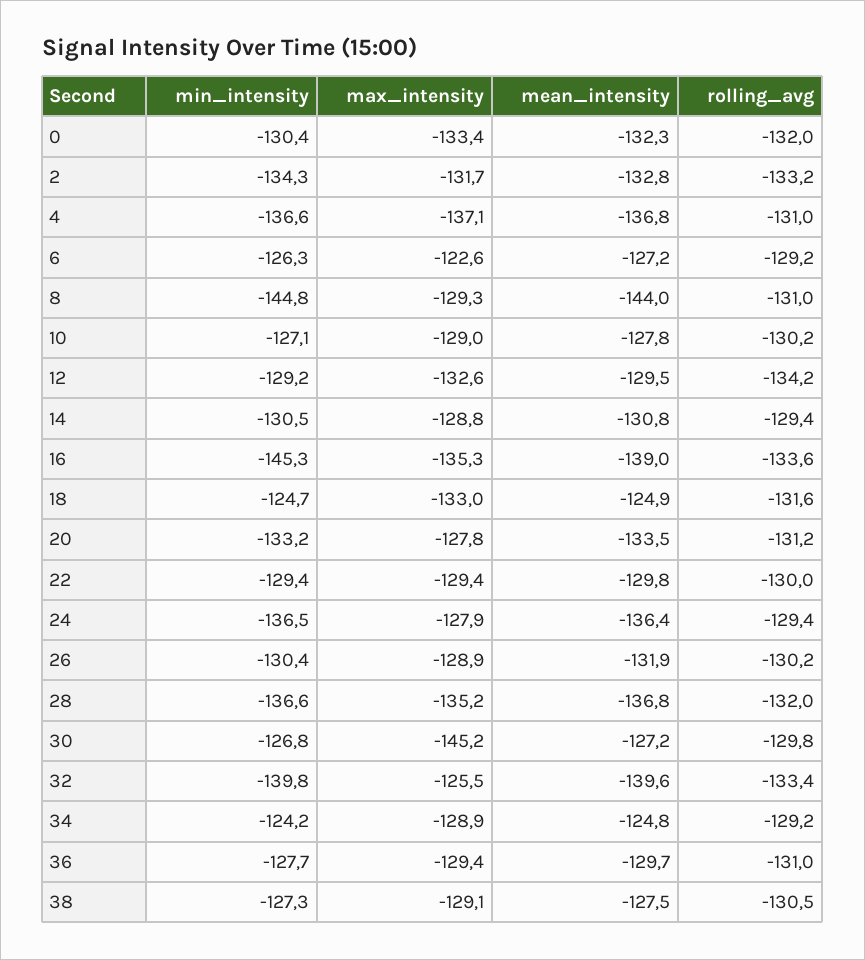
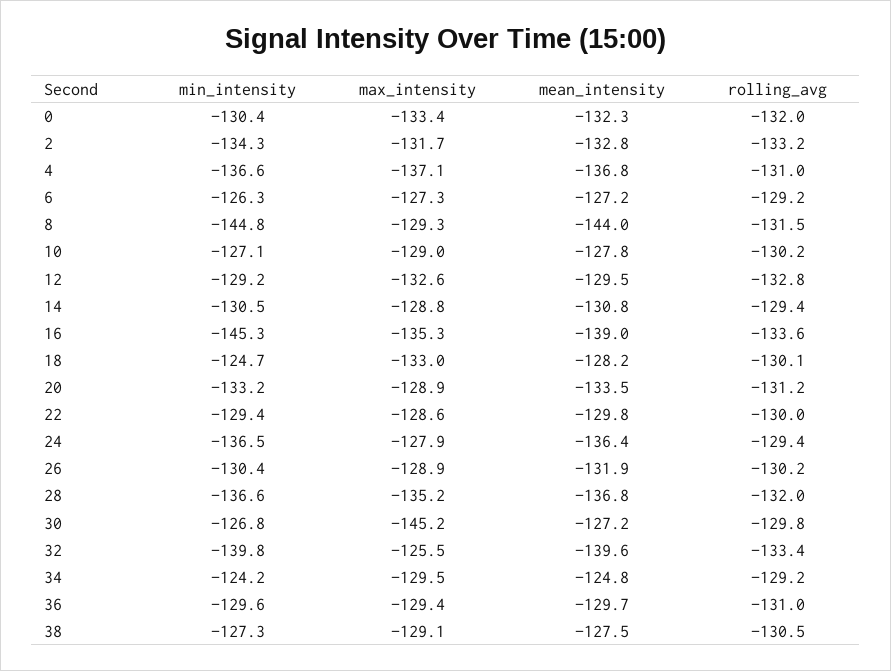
  {
    "min_intensity": {
      "0": -130.4,
      "2": -134.3,
      "4": -136.6,
      "6": -126.3,
      "8": -144.8,
      "10": -127.1,
      "12": -129.2,
      "14": -130.5,
      "16": -145.3,
      "18": -124.7,
      "20": -133.2,
      "22": -129.4,
      "24": -136.5,
      "26": -130.4,
      "28": -136.6,
      "30": -126.8,
      "32": -139.8,
      "34": -124.2,
-     "36": -127.7,
+     "36": -129.6,
      "38": -127.3
    },
    "max_intensity": {
      "0": -133.4,
      "2": -131.7,
      "4": -137.1,
-     "6": -122.6,
+     "6": -127.3,
      "8": -129.3,
      "10": -129,
      "12": -132.6,
      "14": -128.8,
      "16": -135.3,
      "18": -133,
-     "20": -127.8,
+     "20": -128.9,
-     "22": -129.4,
+     "22": -128.6,
      "24": -127.9,
      "26": -128.9,
      "28": -135.2,
      "30": -145.2,
      "32": -125.5,
-     "34": -128.9,
+     "34": -129.5,
      "36": -129.4,
      "38": -129.1
    },
    "mean_intensity": {
      "0": -132.3,
      "2": -132.8,
      "4": -136.8,
      "6": -127.2,
      "8": -144,
      "10": -127.8,
      "12": -129.5,
      "14": -130.8,
      "16": -139,
-     "18": -124.9,
+     "18": -128.2,
      "20": -133.5,
      "22": -129.8,
      "24": -136.4,
      "26": -131.9,
      "28": -136.8,
      "30": -127.2,
      "32": -139.6,
      "34": -124.8,
      "36": -129.7,
      "38": -127.5
    },
    "rolling_avg": {
      "0": -132,
      "2": -133.2,
      "4": -131,
      "6": -129.2,
-     "8": -131,
+     "8": -131.5,
      "10": -130.2,
-     "12": -134.2,
+     "12": -132.8,
      "14": -129.4,
      "16": -133.6,
-     "18": -131.6,
+     "18": -130.1,
      "20": -131.2,
      "22": -130,
      "24": -129.4,
      "26": -130.2,
      "28": -132,
      "30": -129.8,
      "32": -133.4,
      "34": -129.2,
      "36": -131,
      "38": -130.5
    }
  }

